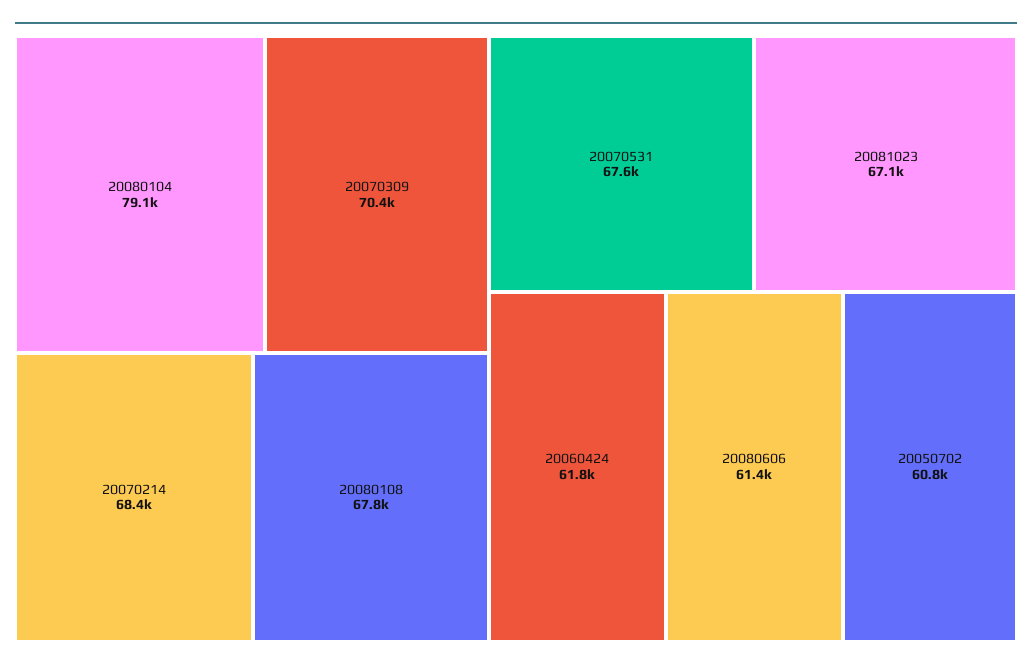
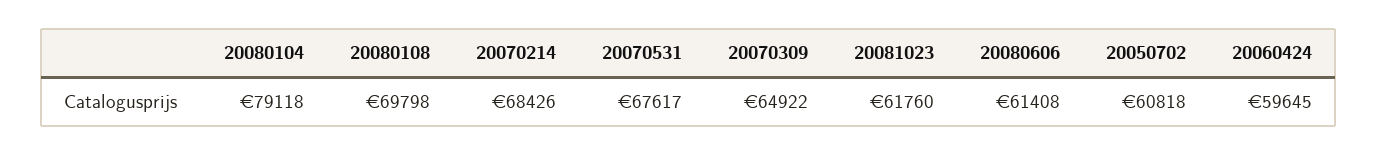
  {
    "20080104": 79118,
-   "20070309": 70400,
+   "20070309": 64922,
    "20070214": 68426,
-   "20080108": 67800,
+   "20080108": 69798,
    "20070531": 67617,
-   "20081023": 67100,
+   "20081023": 61760,
-   "20060424": 61800,
+   "20060424": 59645,
    "20080606": 61408,
    "20050702": 60818
  }

